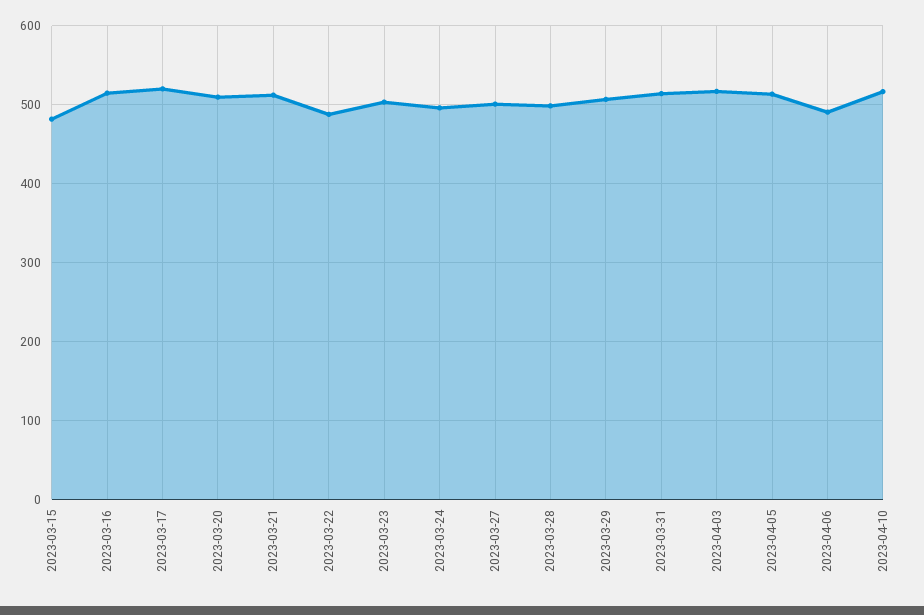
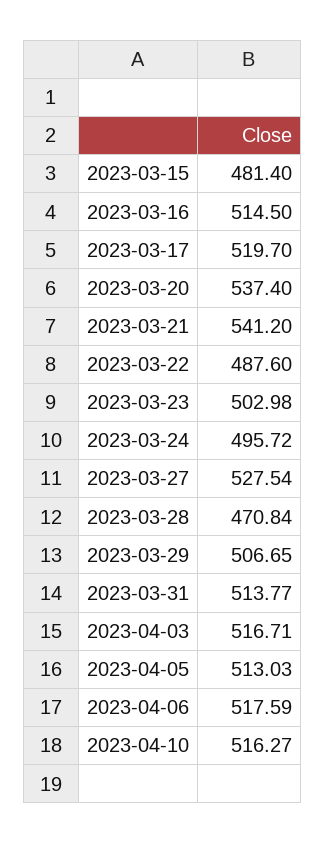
  {
    "2023-03-15": 481.4,
    "2023-03-16": 514.5,
    "2023-03-17": 519.7,
-   "2023-03-20": 510,
+   "2023-03-20": 537.4,
-   "2023-03-21": 510,
+   "2023-03-21": 541.2,
    "2023-03-22": 487.6,
    "2023-03-23": 502.98,
    "2023-03-24": 495.72,
-   "2023-03-27": 500,
+   "2023-03-27": 527.54,
-   "2023-03-28": 500,
+   "2023-03-28": 470.84,
    "2023-03-29": 506.65,
    "2023-03-31": 513.77,
    "2023-04-03": 516.71,
    "2023-04-05": 513.03,
-   "2023-04-06": 490,
+   "2023-04-06": 517.59,
    "2023-04-10": 516.27
  }

